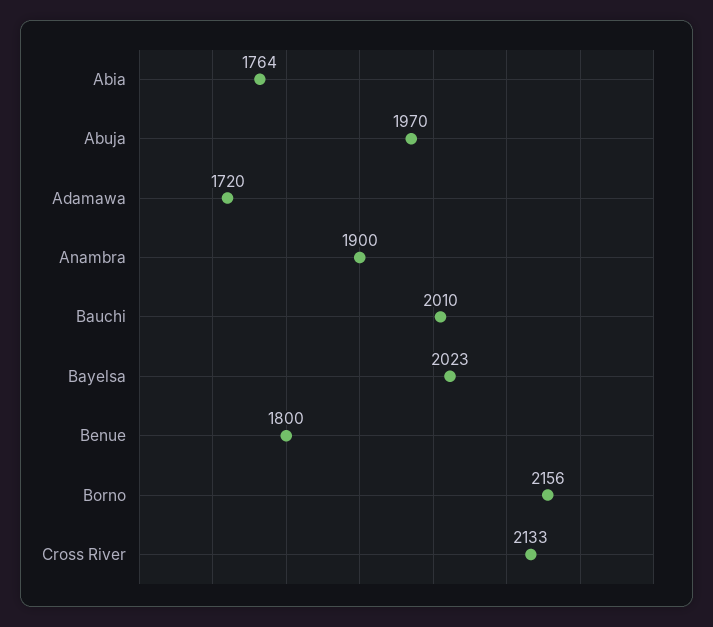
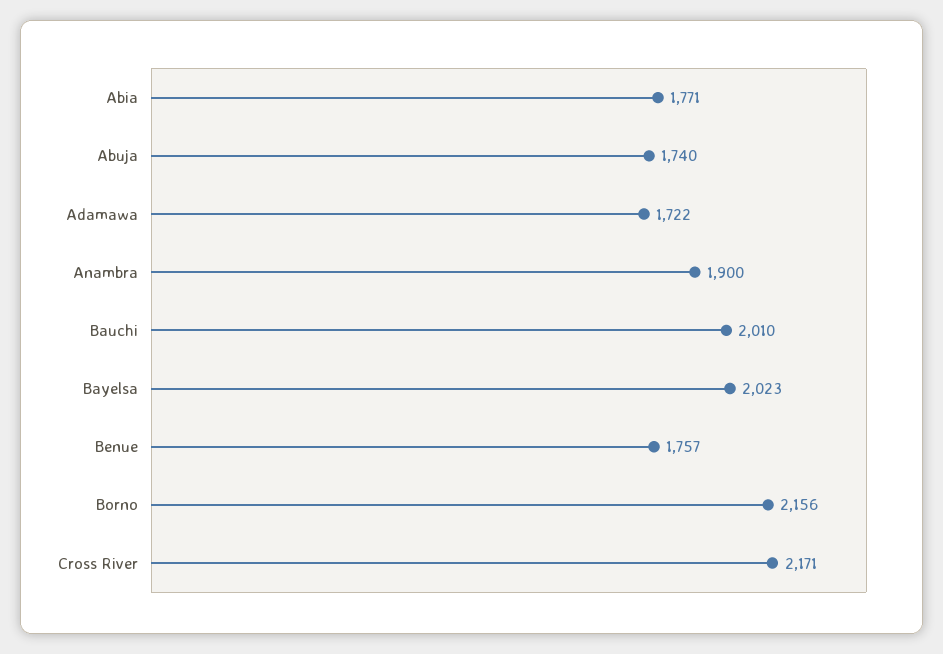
  {
-   "Abia": 1764,
+   "Abia": 1771,
-   "Abuja": 1970,
+   "Abuja": 1740,
-   "Adamawa": 1720,
+   "Adamawa": 1722,
    "Anambra": 1900,
    "Bauchi": 2010,
    "Bayelsa": 2023,
-   "Benue": 1800,
+   "Benue": 1757,
    "Borno": 2156,
-   "Cross River": 2133
+   "Cross River": 2171
  }

